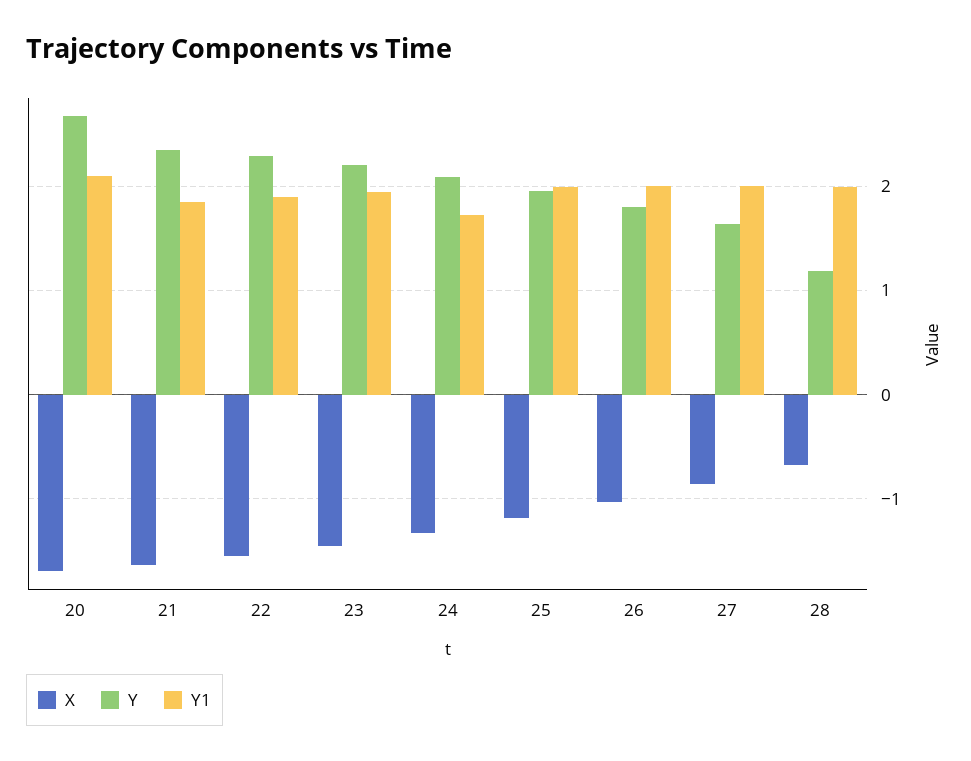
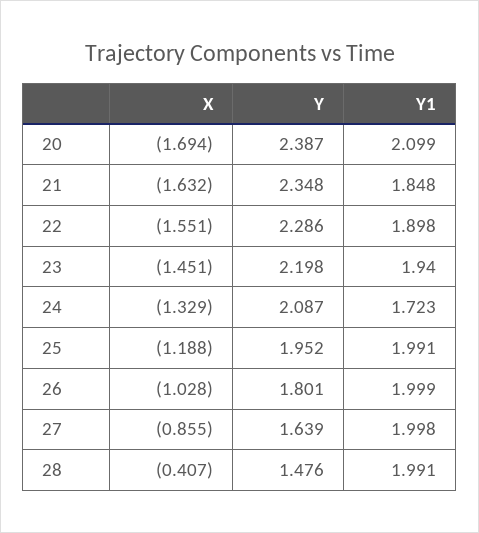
  {
    "X": {
      "20": -1.694,
      "21": -1.632,
      "22": -1.551,
      "23": -1.451,
      "24": -1.329,
      "25": -1.188,
      "26": -1.028,
      "27": -0.855,
-     "28": -0.7
+     "28": -0.407
    },
    "Y": {
-     "20": 2.7,
+     "20": 2.387,
      "21": 2.348,
      "22": 2.286,
      "23": 2.198,
      "24": 2.087,
      "25": 1.952,
      "26": 1.801,
      "27": 1.639,
-     "28": 1.2
+     "28": 1.476
    },
    "Y1": {
      "20": 2.099,
      "21": 1.848,
      "22": 1.898,
      "23": 1.94,
      "24": 1.723,
      "25": 1.991,
      "26": 1.999,
      "27": 1.998,
      "28": 1.991
    }
  }

